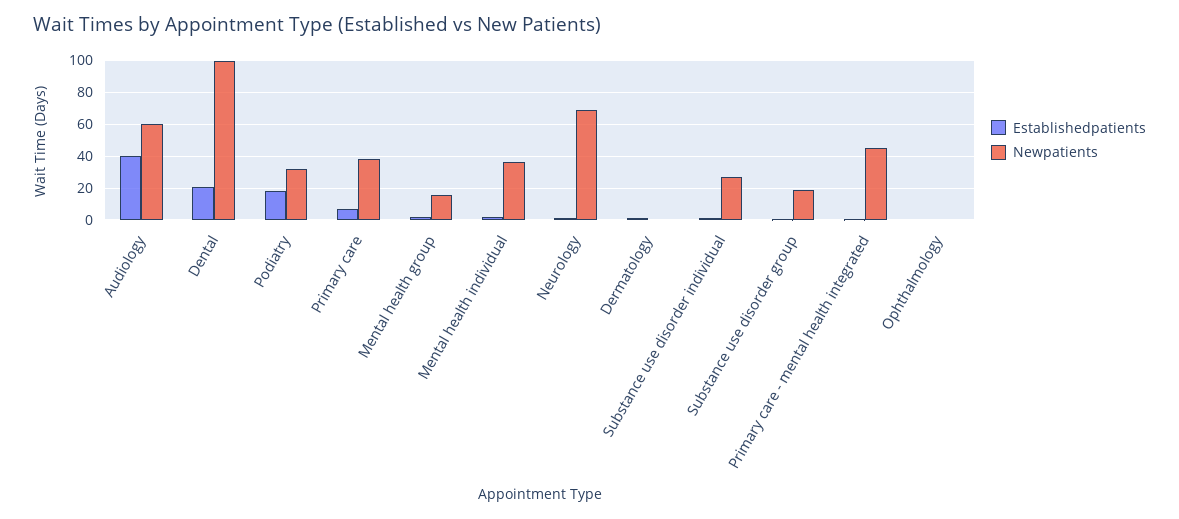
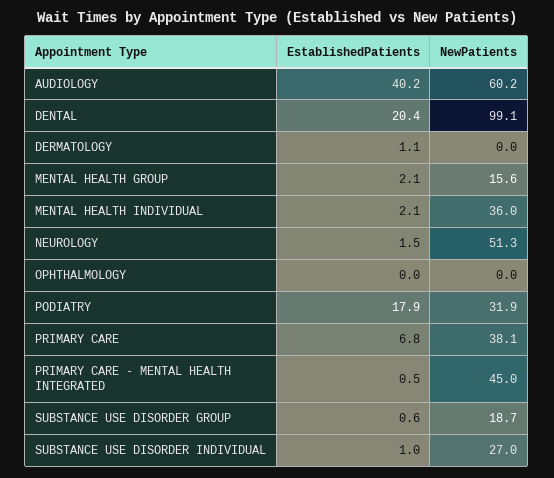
  {
    "Establishedpatients": {
      "Audiology": 40.2,
      "Dental": 20.4,
      "Podiatry": 17.9,
      "Primary care": 6.8,
      "Mental health group": 2.1,
      "Mental health individual": 2.1,
      "Neurology": 1.5,
      "Dermatology": 1.1,
      "Substance use disorder individual": 1,
      "Substance use disorder group": 0.6,
      "Primary care - mental health integrated": 0.5,
      "Ophthalmology": 0
    },
    "Newpatients": {
      "Audiology": 60.2,
      "Dental": 99.1,
      "Podiatry": 31.9,
      "Primary care": 38.1,
      "Mental health group": 15.6,
      "Mental health individual": 36,
-     "Neurology": 70,
+     "Neurology": 51.3,
      "Dermatology": 0,
      "Substance use disorder individual": 27,
      "Substance use disorder group": 18.7,
      "Primary care - mental health integrated": 45,
      "Ophthalmology": 0
    }
  }

